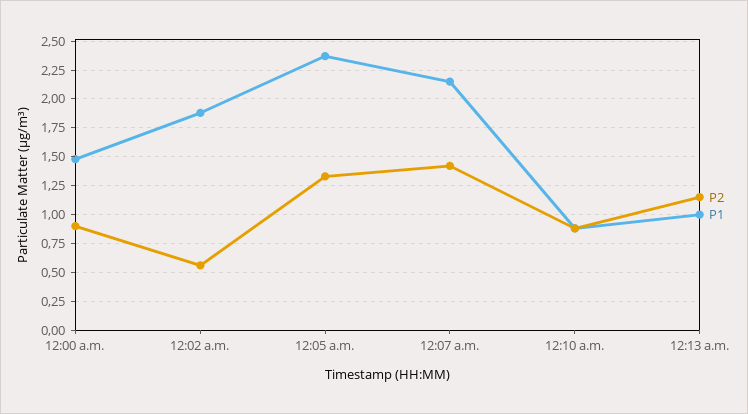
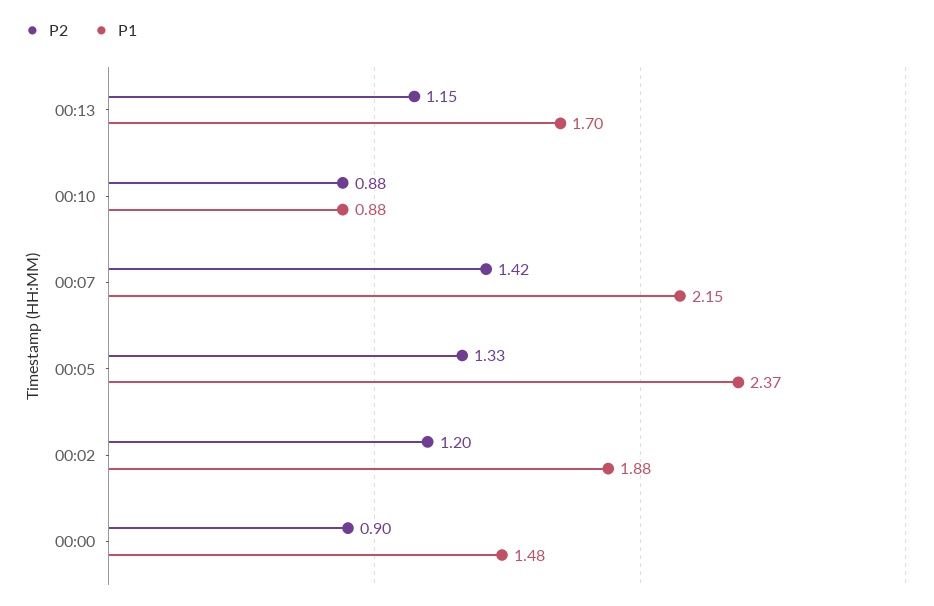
  {
    "P2": {
      "12:00 a.m.": 0.9,
-     "12:02 a.m.": 0.5,
+     "12:02 a.m.": 1.2,
      "12:05 a.m.": 1.33,
      "12:07 a.m.": 1.42,
      "12:10 a.m.": 0.88,
      "12:13 a.m.": 1.15
    },
    "P1": {
      "12:00 a.m.": 1.48,
      "12:02 a.m.": 1.88,
      "12:05 a.m.": 2.37,
      "12:07 a.m.": 2.15,
      "12:10 a.m.": 0.88,
-     "12:13 a.m.": 1
+     "12:13 a.m.": 1.7
    }
  }

